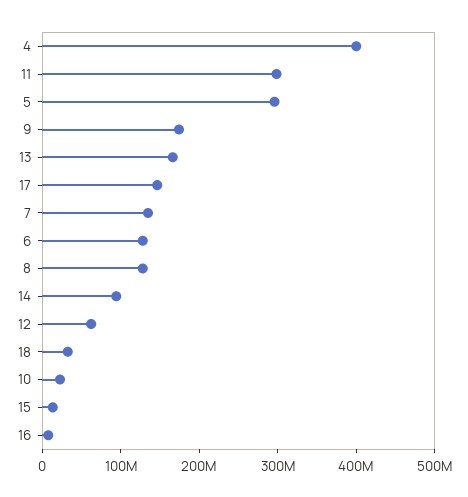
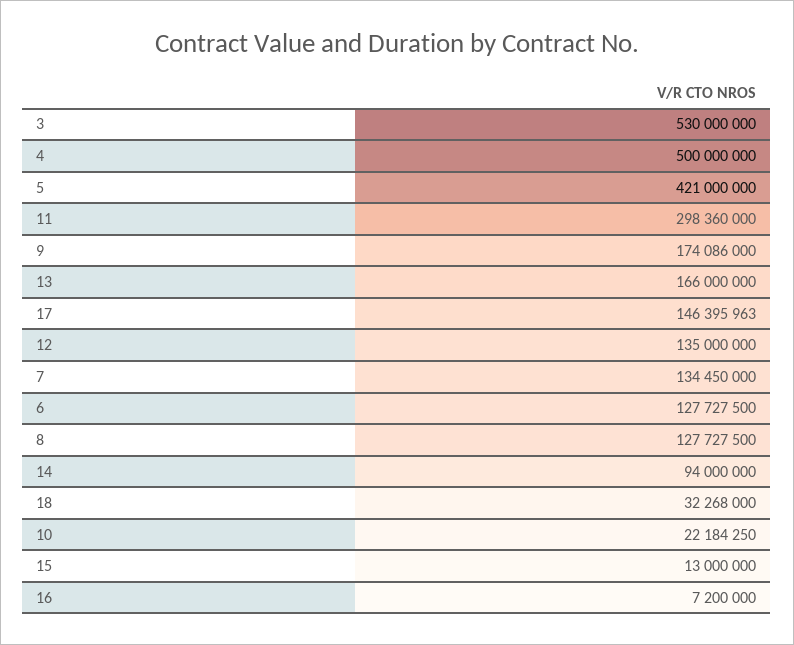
  {
-   "4": 400000000,
+   "4": 500000000,
    "11": 298360000,
-   "5": 300000000,
+   "5": 421000000,
    "9": 174086000,
    "13": 166000000,
    "17": 146395963,
    "7": 134450000,
    "6": 127727500,
    "8": 127727500,
    "14": 94000000,
-   "12": 60000000,
+   "12": 135000000,
    "18": 32268000,
    "10": 22184250,
    "15": 13000000,
-   "16": 7200000
+   "16": 7200000,
+   "3": 530000000
  }

